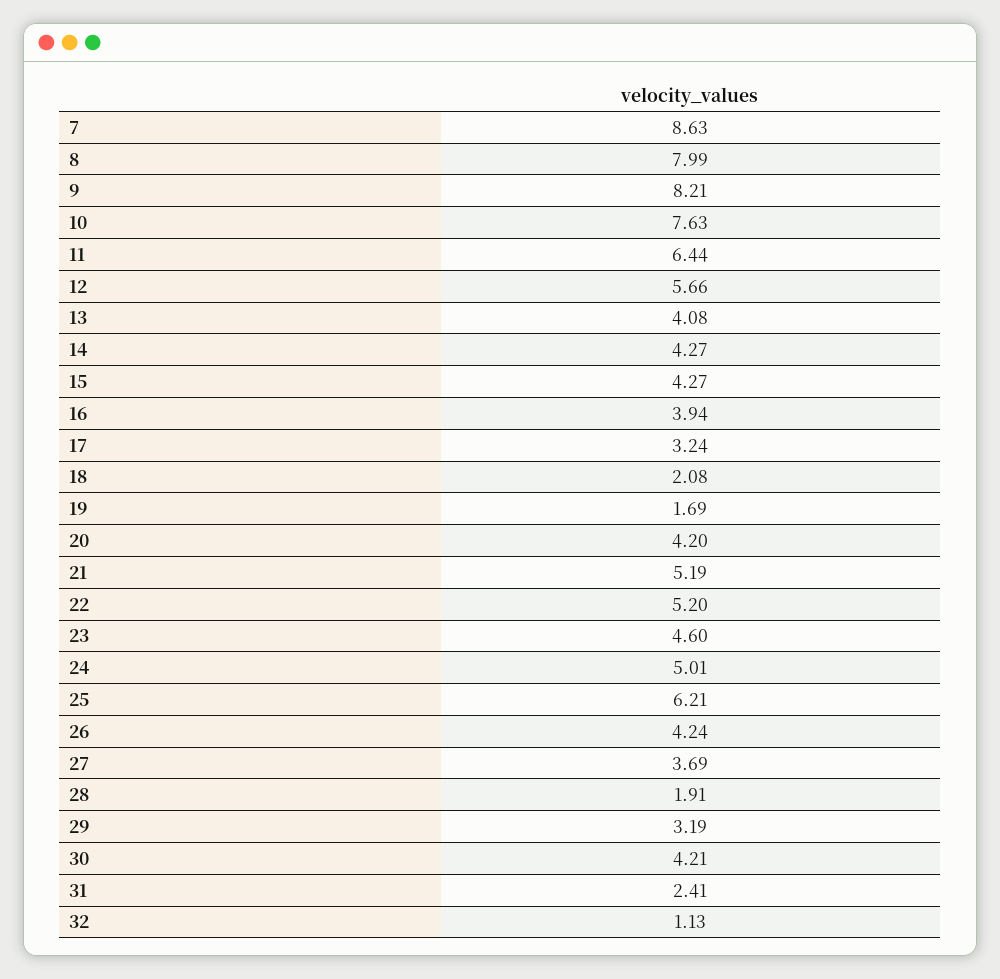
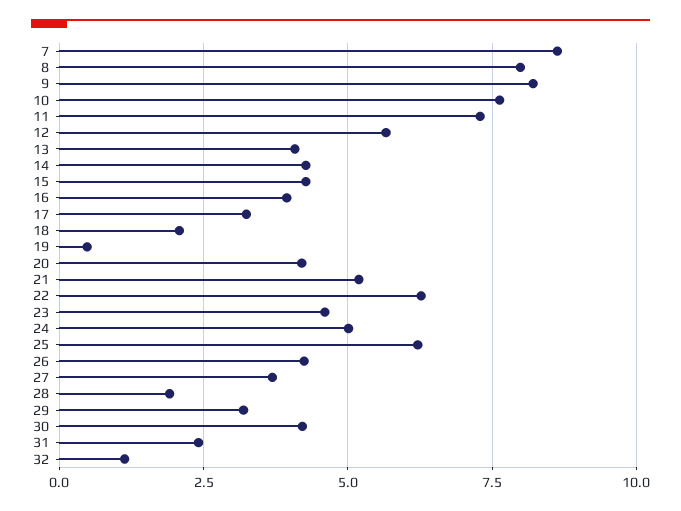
  {
    "7": 8.63,
    "8": 7.99,
    "9": 8.21,
    "10": 7.63,
-   "11": 6.44,
+   "11": 7.25,
    "12": 5.66,
    "13": 4.08,
    "14": 4.27,
    "15": 4.27,
    "16": 3.94,
    "17": 3.24,
    "18": 2.08,
-   "19": 1.69,
+   "19": 0.5,
    "20": 4.2,
    "21": 5.19,
-   "22": 5.2,
+   "22": 6.25,
    "23": 4.6,
    "24": 5.01,
    "25": 6.21,
    "26": 4.24,
    "27": 3.69,
    "28": 1.91,
    "29": 3.19,
    "30": 4.21,
    "31": 2.41,
    "32": 1.13
  }

